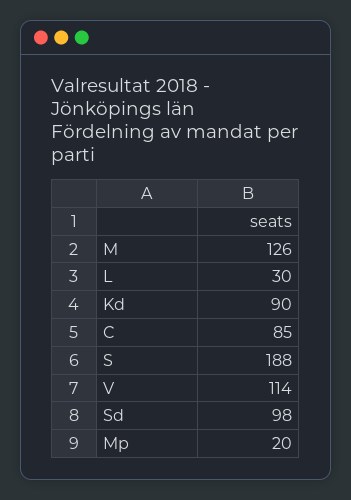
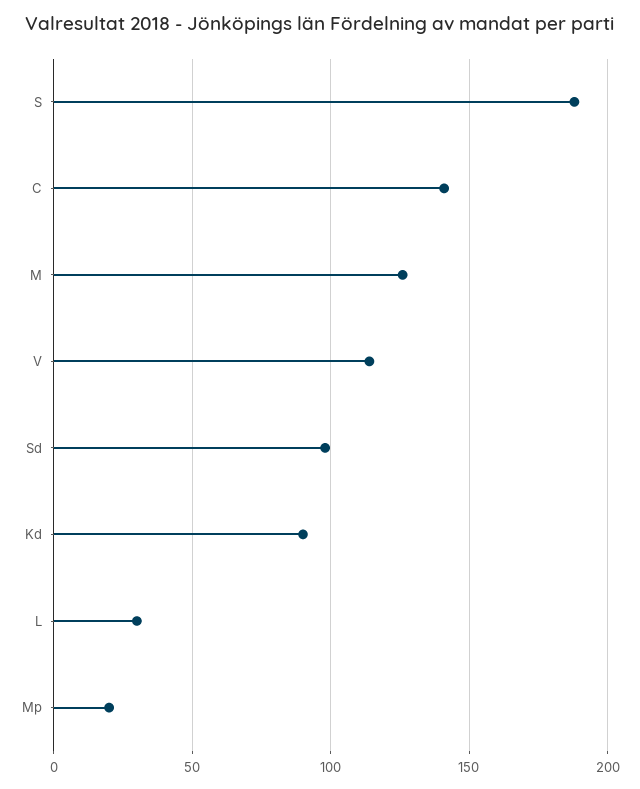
  {
    "M": 126,
    "L": 30,
    "Kd": 90,
-   "C": 85,
+   "C": 140,
    "S": 188,
    "V": 114,
    "Sd": 98,
    "Mp": 20
  }

